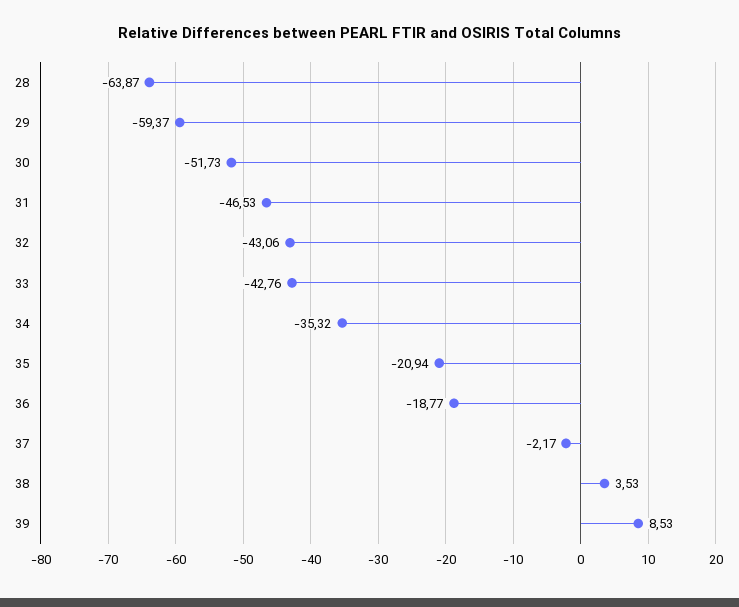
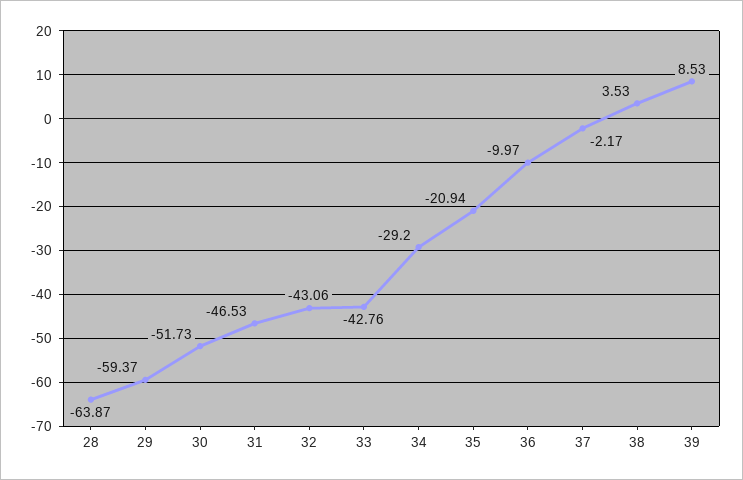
  {
    "28": -63.87,
    "29": -59.37,
    "30": -51.73,
    "31": -46.53,
    "32": -43.06,
    "33": -42.76,
-   "34": -35.32,
+   "34": -29.2,
    "35": -20.94,
-   "36": -18.77,
+   "36": -9.97,
    "37": -2.17,
    "38": 3.53,
    "39": 8.53
  }

